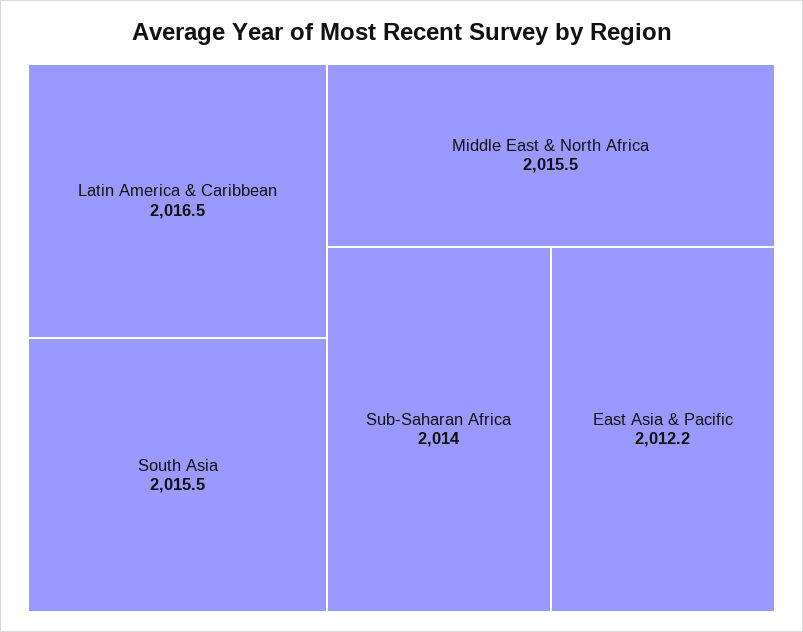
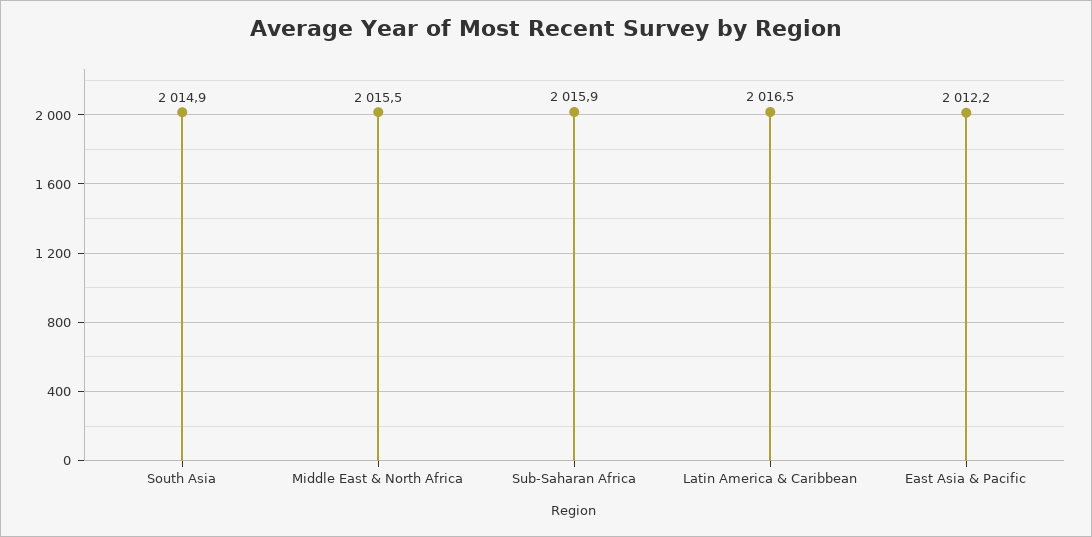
  {
    "Latin America & Caribbean": 2016.5,
-   "South Asia": 2015.5,
+   "South Asia": 2014.9,
    "Middle East & North Africa": 2015.5,
-   "Sub-Saharan Africa": 2014,
+   "Sub-Saharan Africa": 2015.9,
    "East Asia & Pacific": 2012.2
  }

